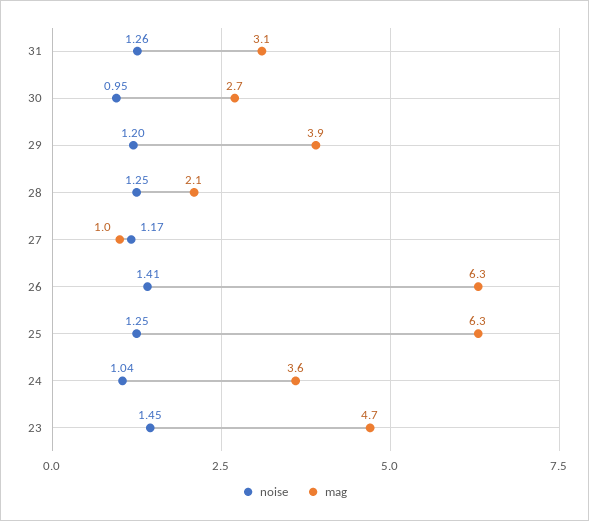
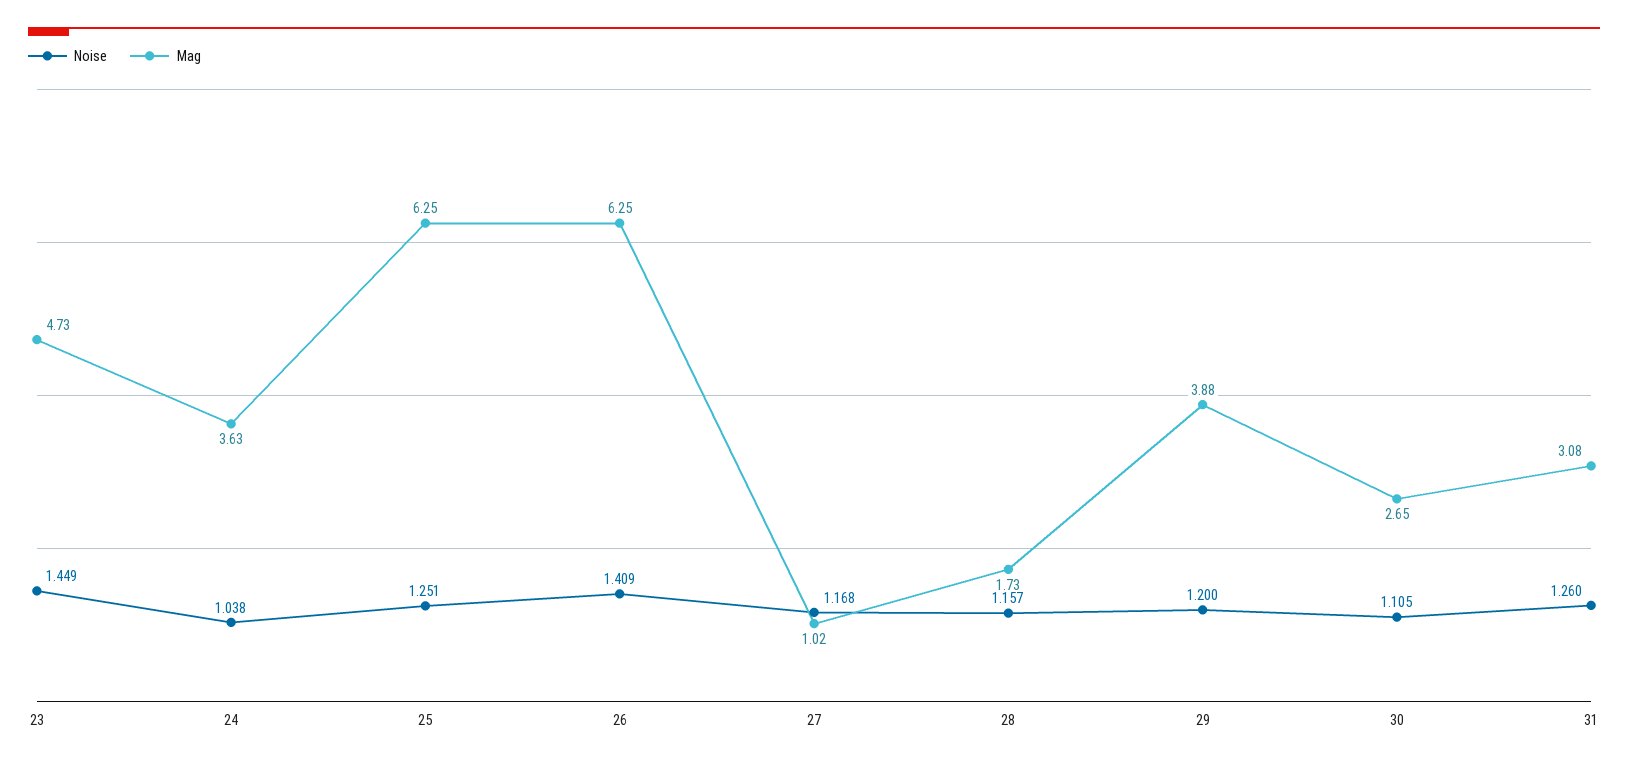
  {
    "noise": {
      "31": 1.26,
-     "30": 0.95,
+     "30": 1.105,
      "29": 1.2,
-     "28": 1.25,
+     "28": 1.157,
      "27": 1.168,
      "26": 1.409,
      "25": 1.251,
      "24": 1.038,
      "23": 1.449
    },
    "mag": {
      "31": 3.08,
      "30": 2.65,
      "29": 3.88,
-     "28": 2.1,
+     "28": 1.73,
      "27": 1.02,
      "26": 6.25,
      "25": 6.25,
      "24": 3.63,
      "23": 4.73
    }
  }

